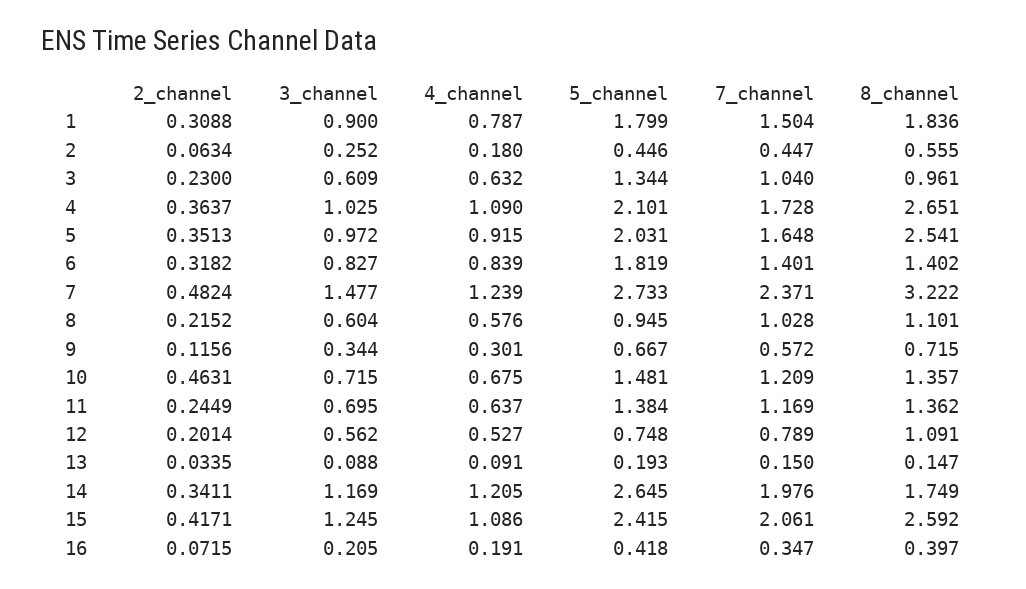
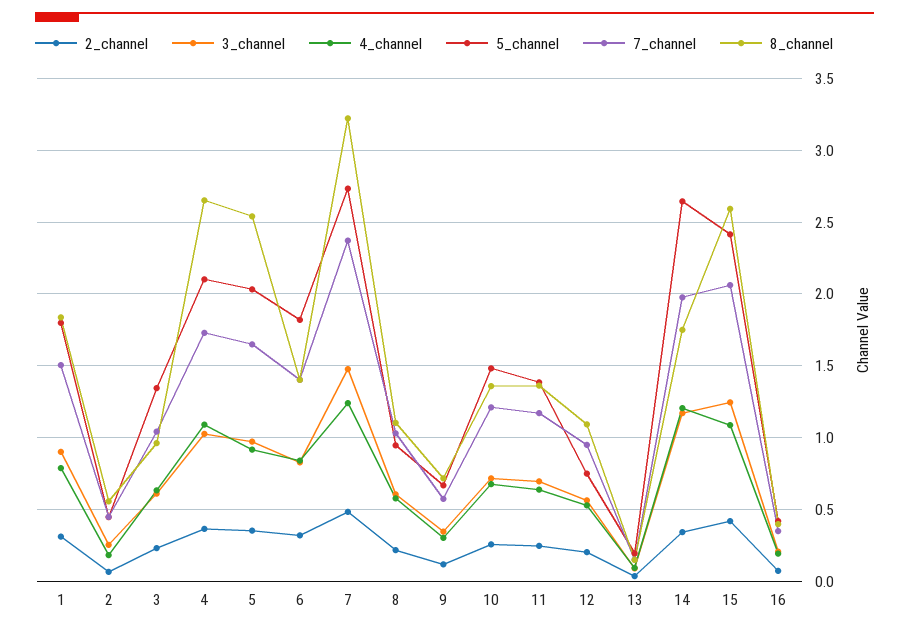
  {
    "2_channel": {
      "1": 0.3088,
      "2": 0.0634,
      "3": 0.23,
      "4": 0.3637,
      "5": 0.3513,
      "6": 0.3182,
      "7": 0.4824,
      "8": 0.2152,
      "9": 0.1156,
-     "10": 0.4631,
+     "10": 0.25,
      "11": 0.2449,
      "12": 0.2014,
      "13": 0.0335,
      "14": 0.3411,
      "15": 0.4171,
      "16": 0.0715
    },
    "3_channel": {
      "1": 0.9,
      "2": 0.252,
      "3": 0.609,
      "4": 1.025,
      "5": 0.972,
      "6": 0.827,
      "7": 1.477,
      "8": 0.604,
      "9": 0.344,
      "10": 0.715,
      "11": 0.695,
      "12": 0.562,
      "13": 0.088,
      "14": 1.169,
      "15": 1.245,
      "16": 0.205
    },
    "4_channel": {
      "1": 0.787,
      "2": 0.18,
      "3": 0.632,
      "4": 1.09,
      "5": 0.915,
      "6": 0.839,
      "7": 1.239,
      "8": 0.576,
      "9": 0.301,
      "10": 0.675,
      "11": 0.637,
      "12": 0.527,
      "13": 0.091,
      "14": 1.205,
      "15": 1.086,
      "16": 0.191
    },
    "5_channel": {
      "1": 1.799,
      "2": 0.446,
      "3": 1.344,
      "4": 2.101,
      "5": 2.031,
      "6": 1.819,
      "7": 2.733,
      "8": 0.945,
      "9": 0.667,
      "10": 1.481,
      "11": 1.384,
      "12": 0.748,
      "13": 0.193,
      "14": 2.645,
      "15": 2.415,
      "16": 0.418
    },
    "7_channel": {
      "1": 1.504,
      "2": 0.447,
      "3": 1.04,
      "4": 1.728,
      "5": 1.648,
      "6": 1.401,
      "7": 2.371,
      "8": 1.028,
      "9": 0.572,
      "10": 1.209,
      "11": 1.169,
-     "12": 0.789,
+     "12": 0.95,
      "13": 0.15,
      "14": 1.976,
      "15": 2.061,
      "16": 0.347
    },
    "8_channel": {
      "1": 1.836,
      "2": 0.555,
      "3": 0.961,
      "4": 2.651,
      "5": 2.541,
      "6": 1.402,
      "7": 3.222,
      "8": 1.101,
      "9": 0.715,
      "10": 1.357,
      "11": 1.362,
      "12": 1.091,
      "13": 0.147,
      "14": 1.749,
      "15": 2.592,
      "16": 0.397
    }
  }

